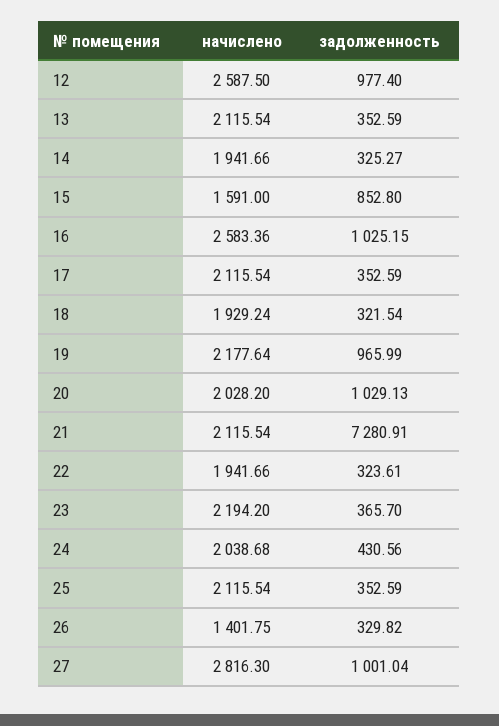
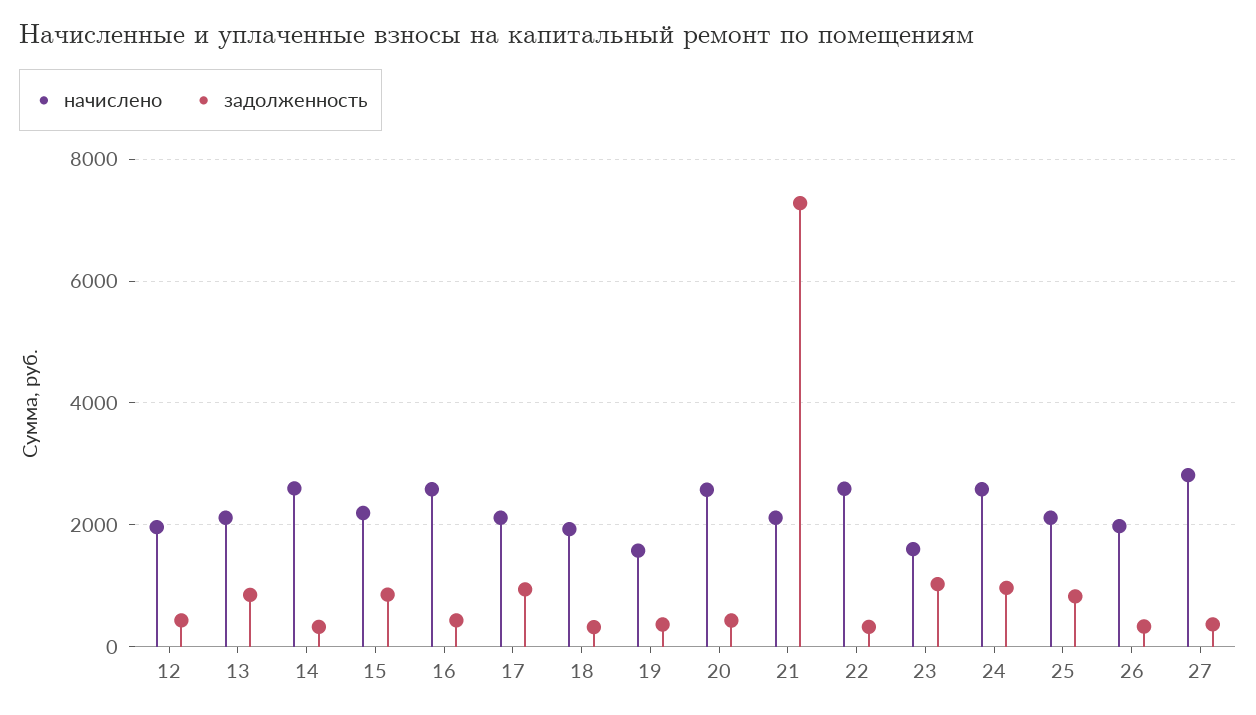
  {
    "начислено": {
-     "12": 2587.5,
+     "12": 2000,
      "13": 2115.54,
-     "14": 1941.66,
+     "14": 2600,
-     "15": 1591,
+     "15": 2200,
      "16": 2583.36,
      "17": 2115.54,
      "18": 1929.24,
-     "19": 2177.64,
+     "19": 1600,
-     "20": 2028.2,
+     "20": 2600,
      "21": 2115.54,
-     "22": 1941.66,
+     "22": 2600,
-     "23": 2194.2,
+     "23": 1600,
-     "24": 2038.68,
+     "24": 2600,
      "25": 2115.54,
-     "26": 1401.75,
+     "26": 2000,
      "27": 2816.3
    },
    "задолженность": {
-     "12": 977.4,
+     "12": 400,
-     "13": 352.59,
+     "13": 800,
      "14": 325.27,
      "15": 852.8,
-     "16": 1025.15,
+     "16": 400,
-     "17": 352.59,
+     "17": 1000,
      "18": 321.54,
-     "19": 965.99,
+     "19": 400,
-     "20": 1029.13,
+     "20": 400,
      "21": 7280.91,
      "22": 323.61,
-     "23": 365.7,
+     "23": 1000,
-     "24": 430.56,
+     "24": 1000,
-     "25": 352.59,
+     "25": 800,
      "26": 329.82,
-     "27": 1001.04
+     "27": 400
    }
  }

